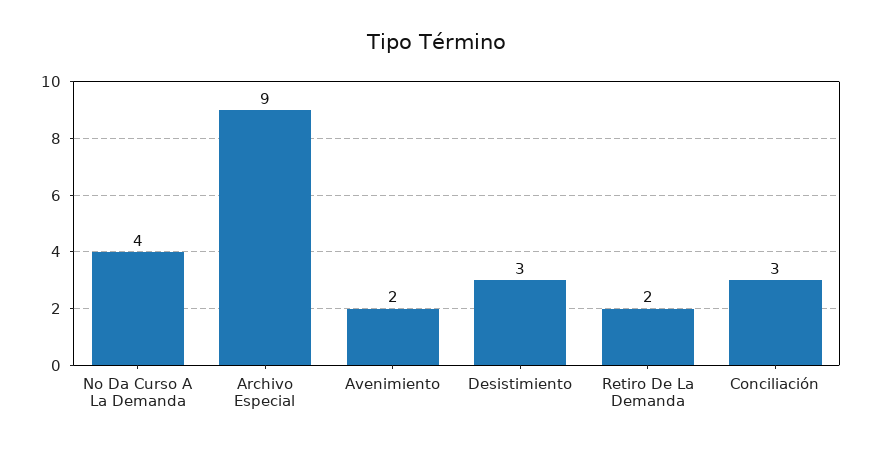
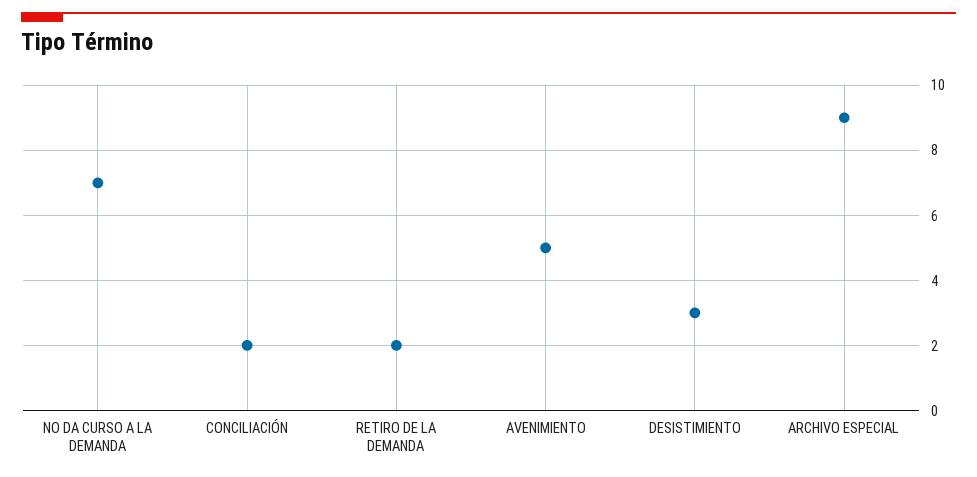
  {
-   "No Da Curso A La Demanda": 4,
+   "No Da Curso A La Demanda": 7,
    "Archivo Especial": 9,
-   "Avenimiento": 2,
+   "Avenimiento": 5,
    "Desistimiento": 3,
    "Retiro De La Demanda": 2,
-   "Conciliación": 3
+   "Conciliación": 2
  }

